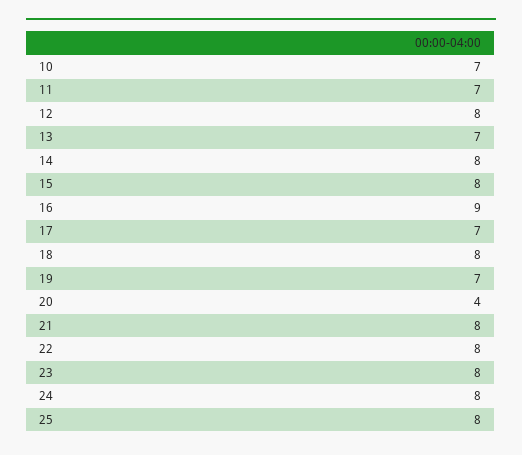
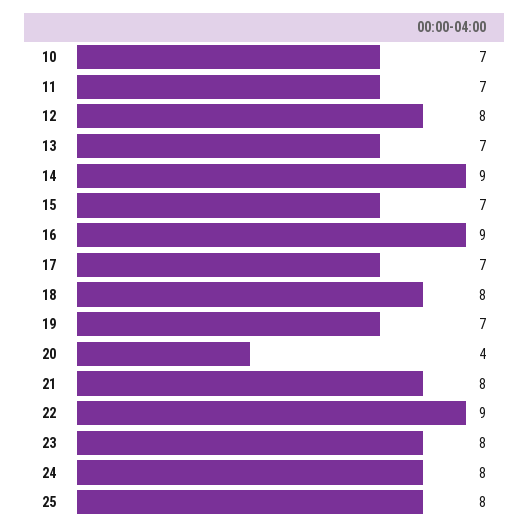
  {
    "10": 7,
    "11": 7,
    "12": 8,
    "13": 7,
-   "14": 8,
+   "14": 9,
-   "15": 8,
+   "15": 7,
    "16": 9,
    "17": 7,
    "18": 8,
    "19": 7,
    "20": 4,
    "21": 8,
-   "22": 8,
+   "22": 9,
    "23": 8,
    "24": 8,
    "25": 8
  }

